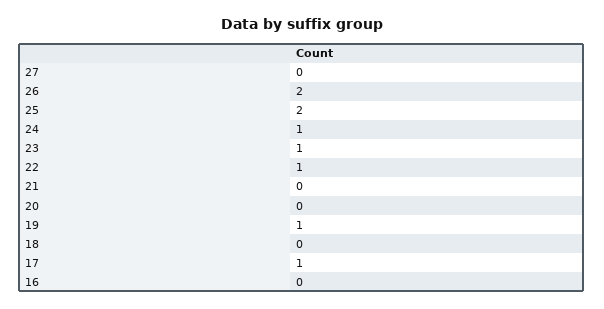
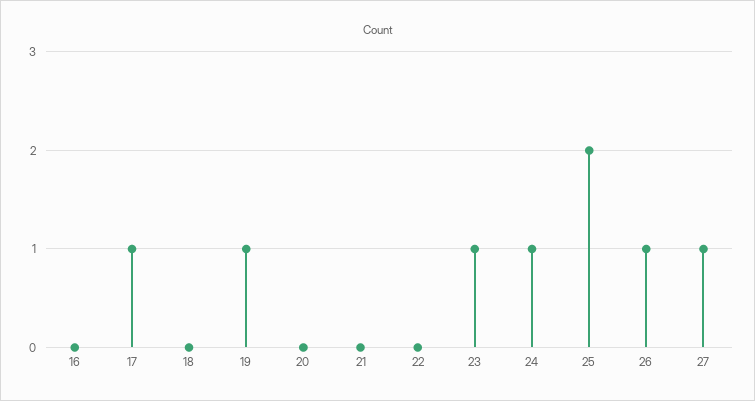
  {
-   "27": 0,
+   "27": 1,
-   "26": 2,
+   "26": 1,
    "25": 2,
    "24": 1,
    "23": 1,
-   "22": 1,
+   "22": 0,
    "21": 0,
    "20": 0,
    "19": 1,
    "18": 0,
    "17": 1,
    "16": 0
  }

